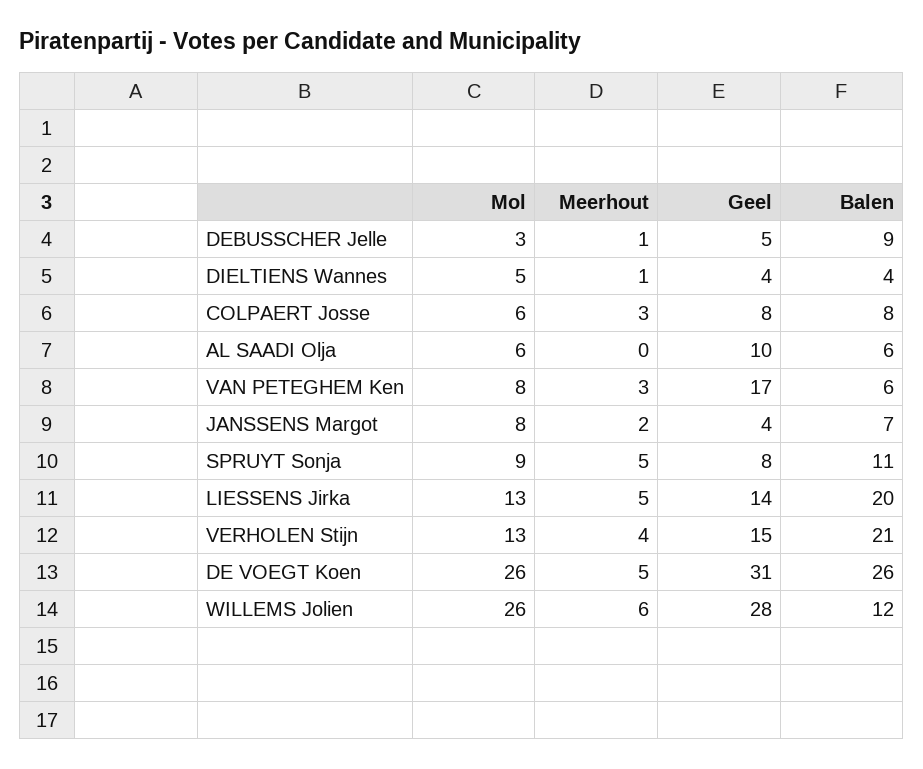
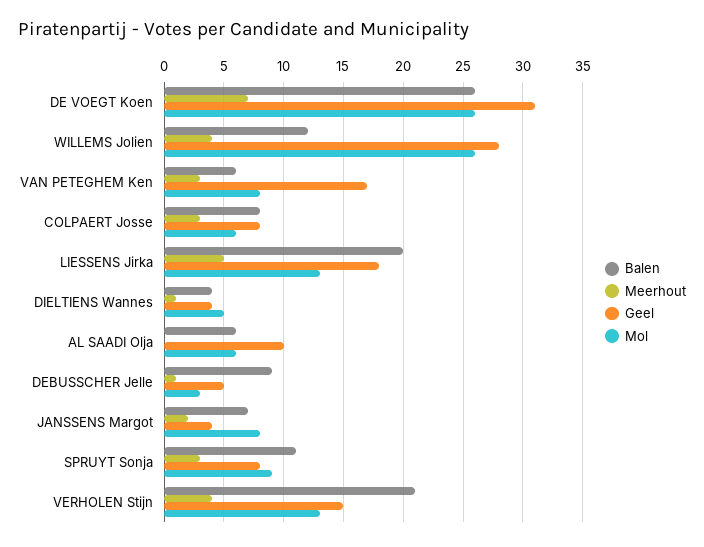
  {
    "Mol": {
      "DEBUSSCHER Jelle": 3,
      "DIELTIENS Wannes": 5,
      "COLPAERT Josse": 6,
      "AL SAADI Olja": 6,
      "VAN PETEGHEM Ken": 8,
      "JANSSENS Margot": 8,
      "SPRUYT Sonja": 9,
      "LIESSENS Jirka": 13,
      "VERHOLEN Stijn": 13,
      "DE VOEGT Koen": 26,
      "WILLEMS Jolien": 26
    },
    "Meerhout": {
      "DEBUSSCHER Jelle": 1,
      "DIELTIENS Wannes": 1,
      "COLPAERT Josse": 3,
      "AL SAADI Olja": 0,
      "VAN PETEGHEM Ken": 3,
      "JANSSENS Margot": 2,
-     "SPRUYT Sonja": 5,
+     "SPRUYT Sonja": 3,
      "LIESSENS Jirka": 5,
      "VERHOLEN Stijn": 4,
-     "DE VOEGT Koen": 5,
+     "DE VOEGT Koen": 7,
-     "WILLEMS Jolien": 6
+     "WILLEMS Jolien": 4
    },
    "Geel": {
      "DEBUSSCHER Jelle": 5,
      "DIELTIENS Wannes": 4,
      "COLPAERT Josse": 8,
      "AL SAADI Olja": 10,
      "VAN PETEGHEM Ken": 17,
      "JANSSENS Margot": 4,
      "SPRUYT Sonja": 8,
-     "LIESSENS Jirka": 14,
+     "LIESSENS Jirka": 18,
      "VERHOLEN Stijn": 15,
      "DE VOEGT Koen": 31,
      "WILLEMS Jolien": 28
    },
    "Balen": {
      "DEBUSSCHER Jelle": 9,
      "DIELTIENS Wannes": 4,
      "COLPAERT Josse": 8,
      "AL SAADI Olja": 6,
      "VAN PETEGHEM Ken": 6,
      "JANSSENS Margot": 7,
      "SPRUYT Sonja": 11,
      "LIESSENS Jirka": 20,
      "VERHOLEN Stijn": 21,
      "DE VOEGT Koen": 26,
      "WILLEMS Jolien": 12
    }
  }

